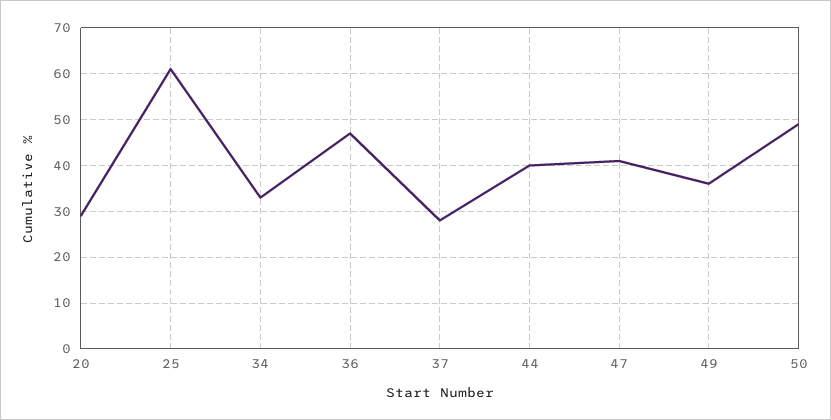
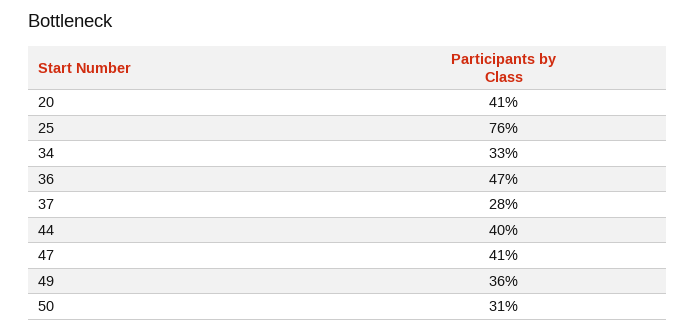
  {
-   "20": 30,
+   "20": 41,
-   "25": 60,
+   "25": 76,
    "34": 33,
    "36": 47,
    "37": 28,
    "44": 40,
    "47": 41,
    "49": 36,
-   "50": 50
+   "50": 31
  }

